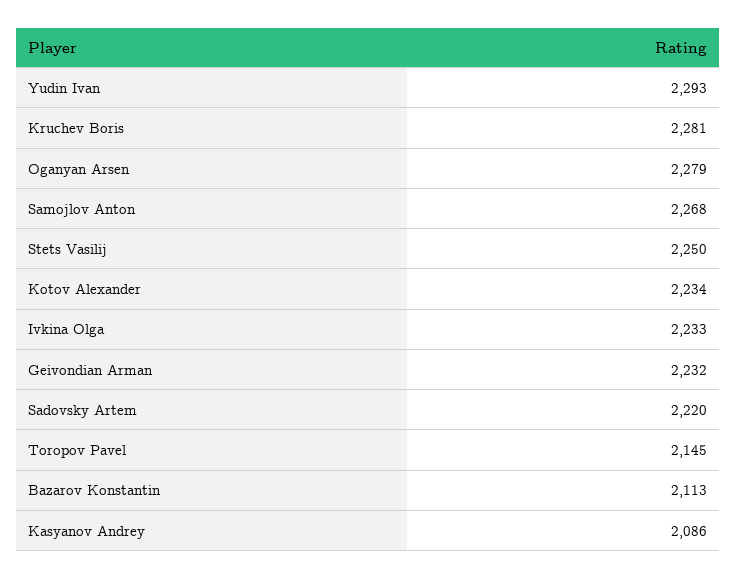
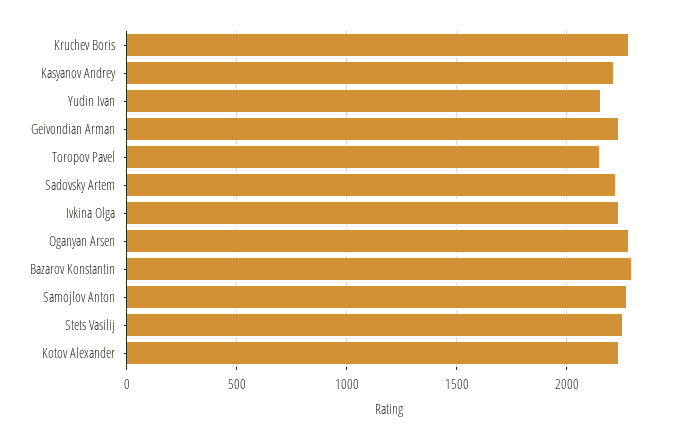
  {
-   "Yudin Ivan": 2293,
+   "Yudin Ivan": 2150,
    "Kruchev Boris": 2281,
    "Oganyan Arsen": 2279,
    "Samojlov Anton": 2268,
    "Stets Vasilij": 2250,
    "Kotov Alexander": 2234,
    "Ivkina Olga": 2233,
    "Geivondian Arman": 2232,
    "Sadovsky Artem": 2220,
    "Toropov Pavel": 2145,
-   "Bazarov Konstantin": 2113,
+   "Bazarov Konstantin": 2300,
-   "Kasyanov Andrey": 2086
+   "Kasyanov Andrey": 2200
  }

